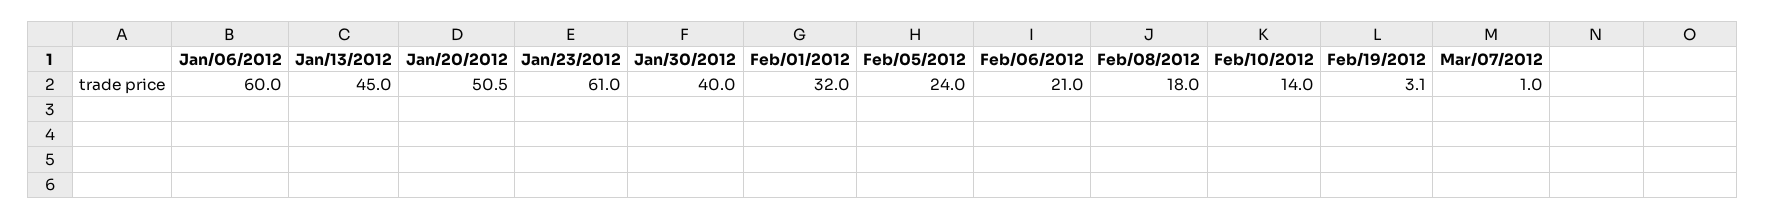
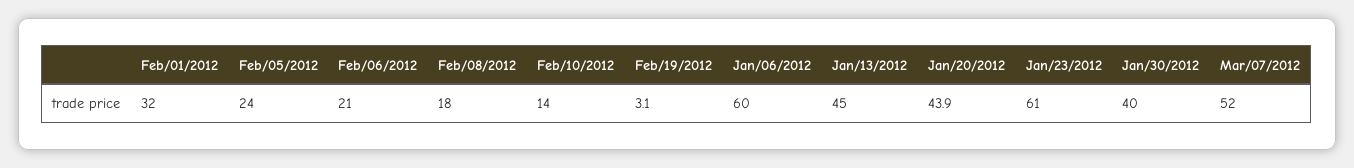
  {
    "Jan/06/2012": 60,
    "Jan/13/2012": 45,
-   "Jan/20/2012": 50.5,
+   "Jan/20/2012": 43.9,
    "Jan/23/2012": 61,
    "Jan/30/2012": 40,
    "Feb/01/2012": 32,
    "Feb/05/2012": 24,
    "Feb/06/2012": 21,
    "Feb/08/2012": 18,
    "Feb/10/2012": 14,
    "Feb/19/2012": 3.1,
-   "Mar/07/2012": 1
+   "Mar/07/2012": 52
  }

